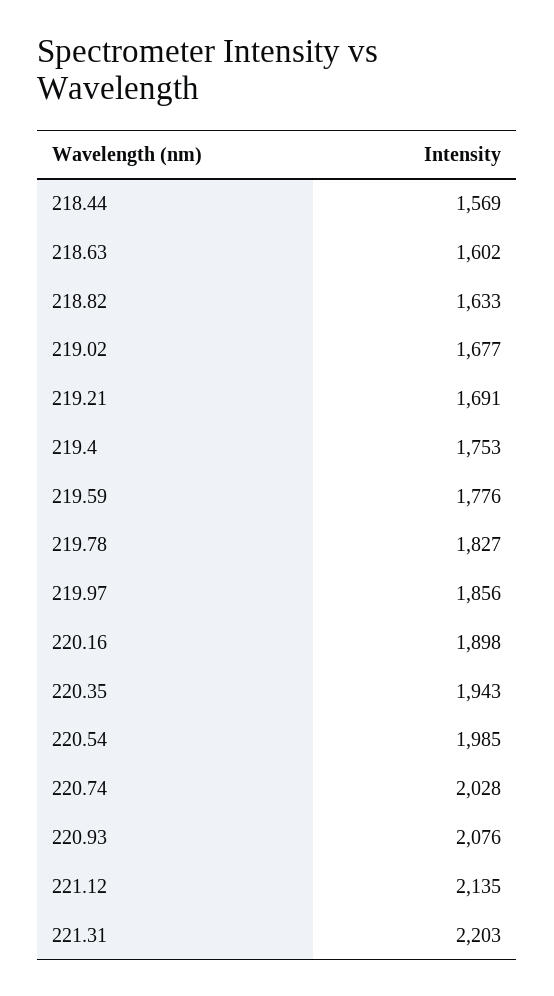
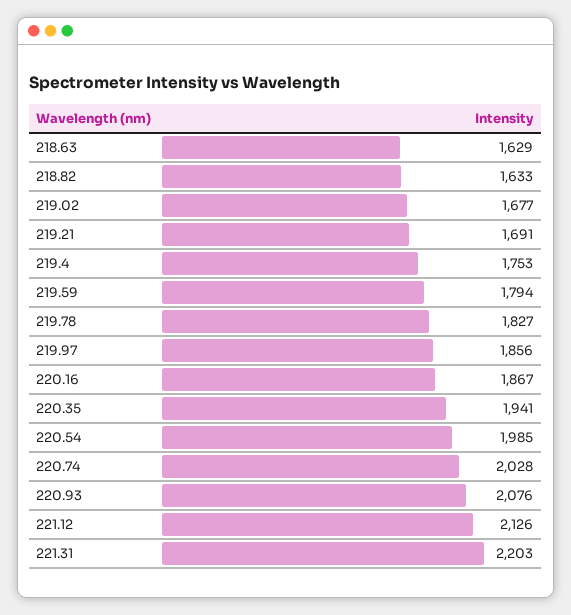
  {
-   "218.44": 1569,
-   "218.63": 1602,
+   "218.63": 1629,
    "218.82": 1633,
    "219.02": 1677,
    "219.21": 1691,
    "219.4": 1753,
-   "219.59": 1776,
+   "219.59": 1794,
    "219.78": 1827,
    "219.97": 1856,
-   "220.16": 1898,
+   "220.16": 1867,
-   "220.35": 1943,
+   "220.35": 1941,
    "220.54": 1985,
    "220.74": 2028,
    "220.93": 2076,
-   "221.12": 2135,
+   "221.12": 2126,
    "221.31": 2203
  }

